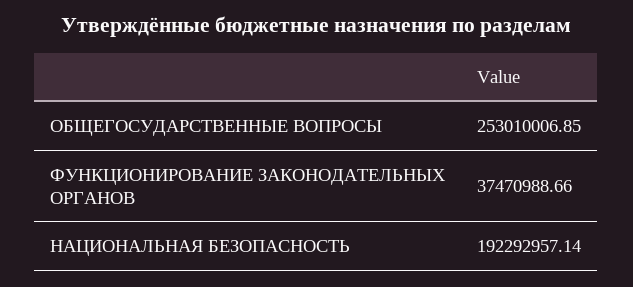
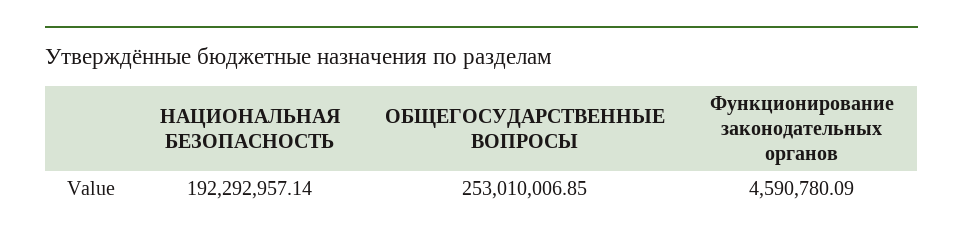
  {
    "ОБЩЕГОСУДАРСТВЕННЫЕ ВОПРОСЫ": 253010006.85,
-   "ФУНКЦИОНИРОВАНИЕ ЗАКОНОДАТЕЛЬНЫХ ОРГАНОВ": 37470988.66,
+   "ФУНКЦИОНИРОВАНИЕ ЗАКОНОДАТЕЛЬНЫХ ОРГАНОВ": 4590780.09,
    "НАЦИОНАЛЬНАЯ БЕЗОПАСНОСТЬ": 192292957.14
  }

